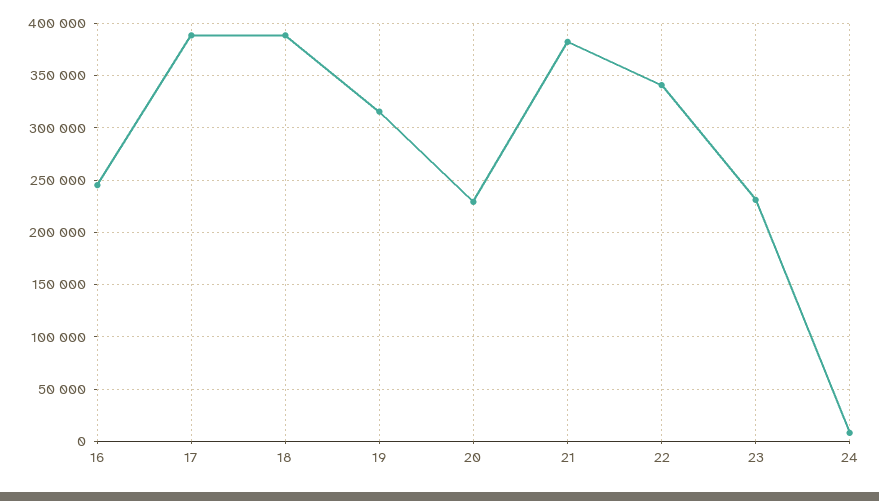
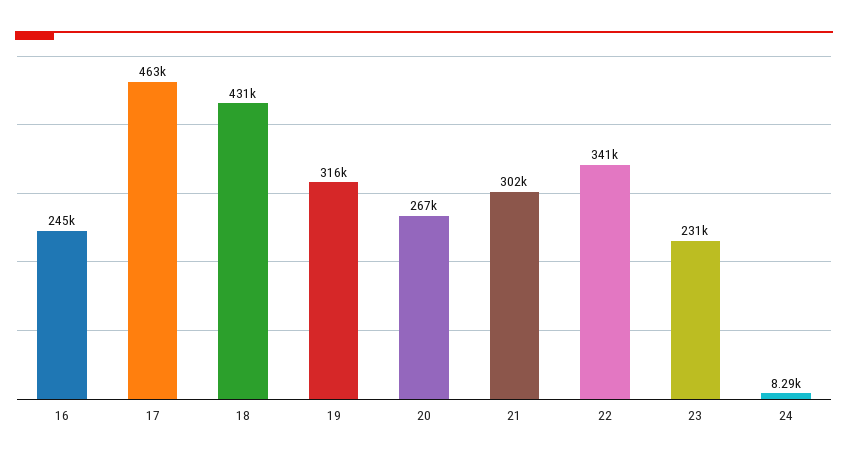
  {
    "16": 245000,
-   "17": 390000,
+   "17": 463000,
-   "18": 390000,
+   "18": 431000,
    "19": 316000,
-   "20": 230000,
+   "20": 267000,
-   "21": 380000,
+   "21": 302000,
    "22": 341000,
    "23": 231000,
    "24": 8290
  }

